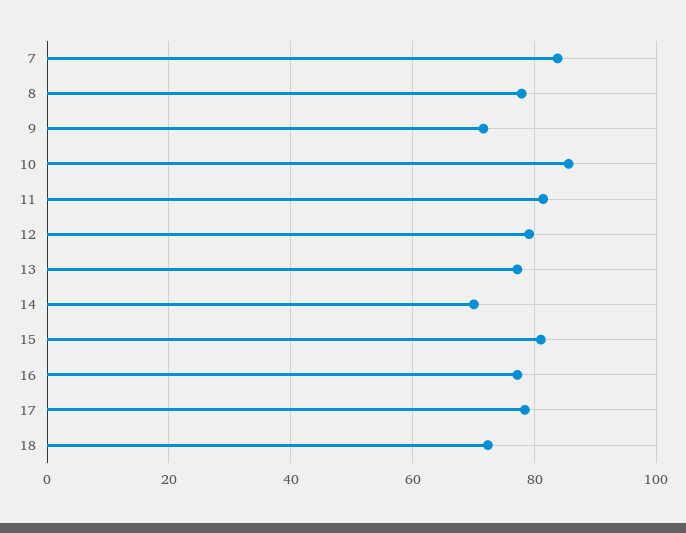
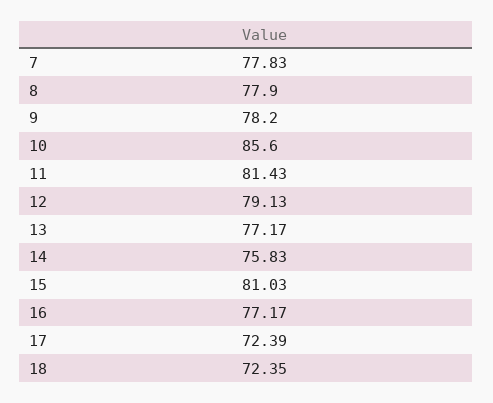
  {
-   "7": 84,
+   "7": 77.83,
    "8": 77.9,
-   "9": 72,
+   "9": 78.2,
    "10": 85.6,
    "11": 81.43,
    "12": 79.13,
    "13": 77.17,
-   "14": 70,
+   "14": 75.83,
    "15": 81.03,
    "16": 77.17,
-   "17": 78,
+   "17": 72.39,
    "18": 72.35
  }

